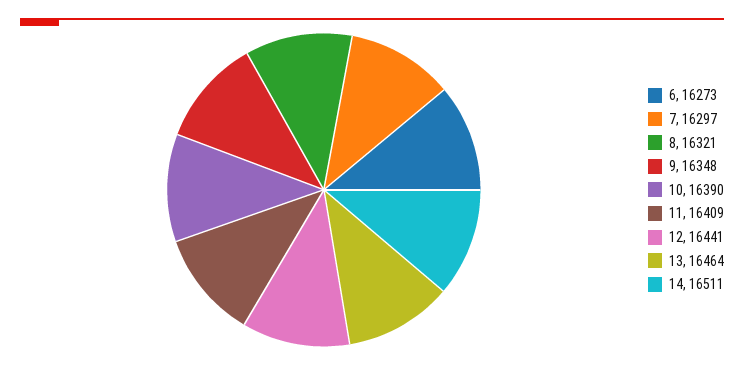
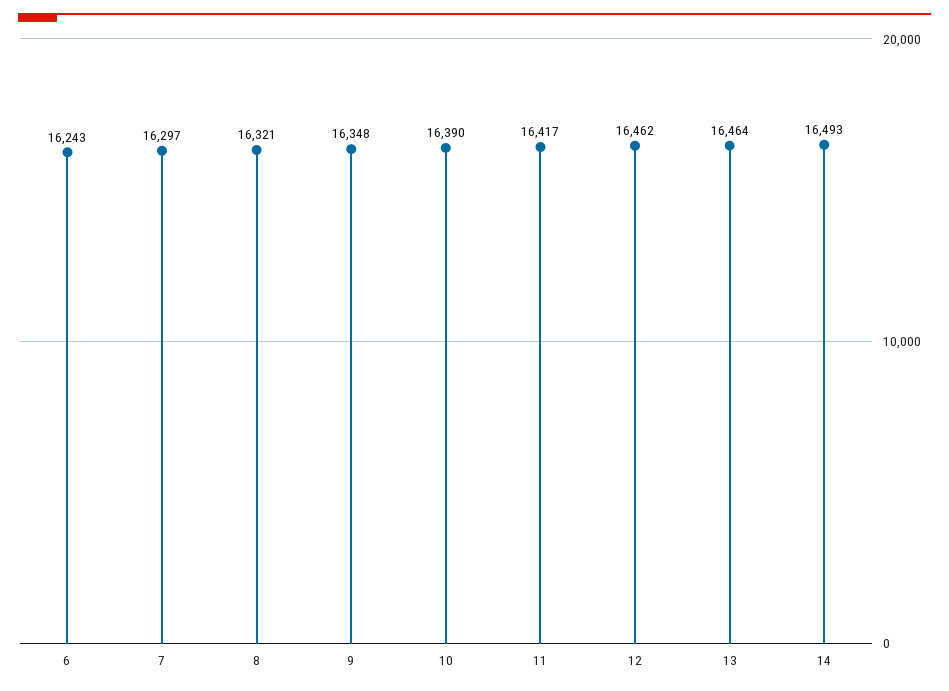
  {
-   "6": 16273,
+   "6": 16243,
    "7": 16297,
    "8": 16321,
    "9": 16348,
    "10": 16390,
-   "11": 16409,
+   "11": 16417,
-   "12": 16441,
+   "12": 16462,
    "13": 16464,
-   "14": 16511
+   "14": 16493
  }

